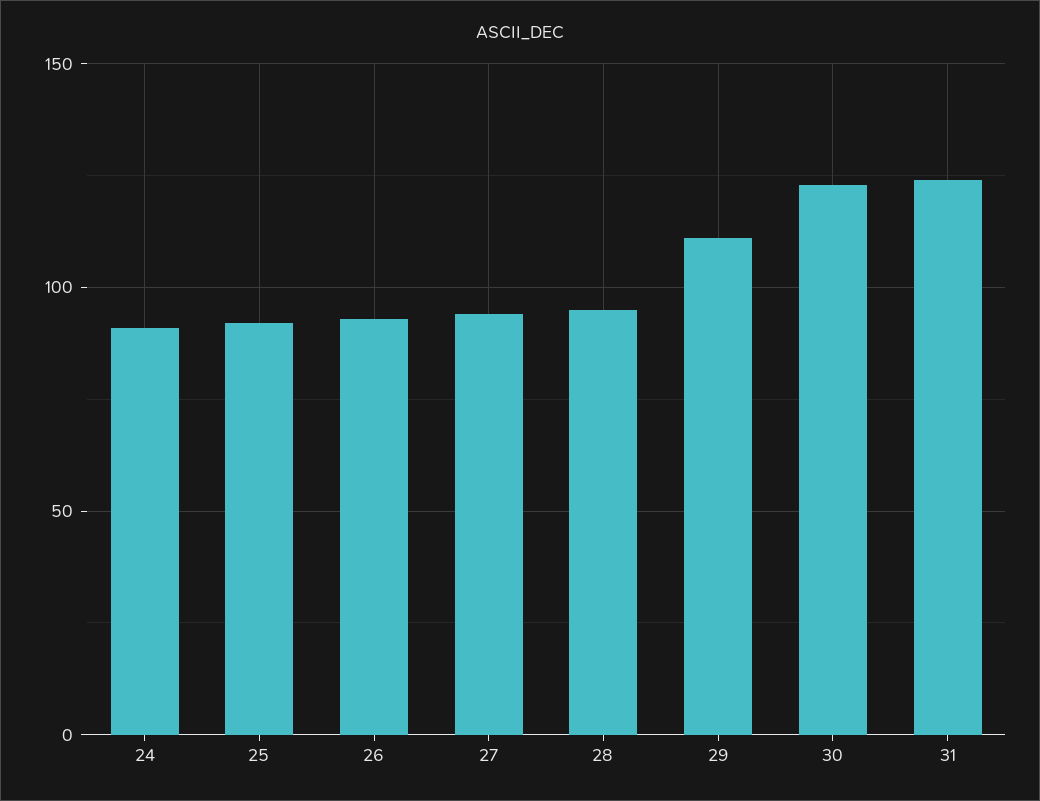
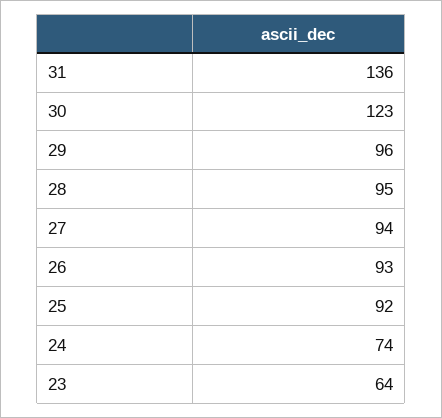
  {
-   "24": 90,
+   "24": 74,
    "25": 92,
    "26": 93,
    "27": 94,
    "28": 95,
-   "29": 110,
+   "29": 96,
    "30": 123,
-   "31": 125
+   "31": 136,
+   "23": 64
  }

